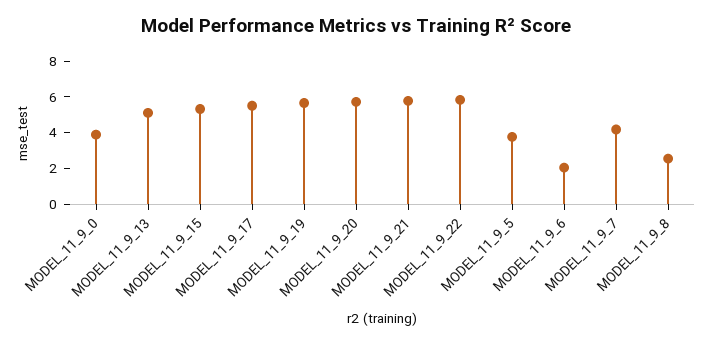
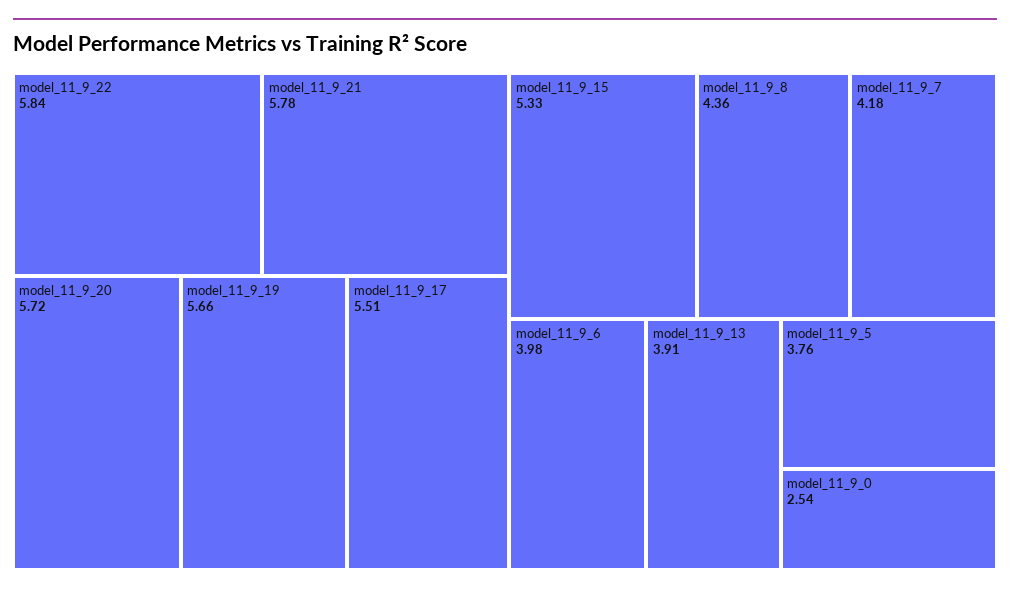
  {
-   "MODEL_11_9_0": 4,
+   "MODEL_11_9_0": 2.54,
-   "MODEL_11_9_13": 5,
+   "MODEL_11_9_13": 3.91,
    "MODEL_11_9_15": 5.33,
    "MODEL_11_9_17": 5.51,
    "MODEL_11_9_19": 5.66,
    "MODEL_11_9_20": 5.72,
    "MODEL_11_9_21": 5.78,
    "MODEL_11_9_22": 5.84,
    "MODEL_11_9_5": 3.76,
-   "MODEL_11_9_6": 2,
+   "MODEL_11_9_6": 3.98,
    "MODEL_11_9_7": 4.18,
-   "MODEL_11_9_8": 2.5
+   "MODEL_11_9_8": 4.36
  }

